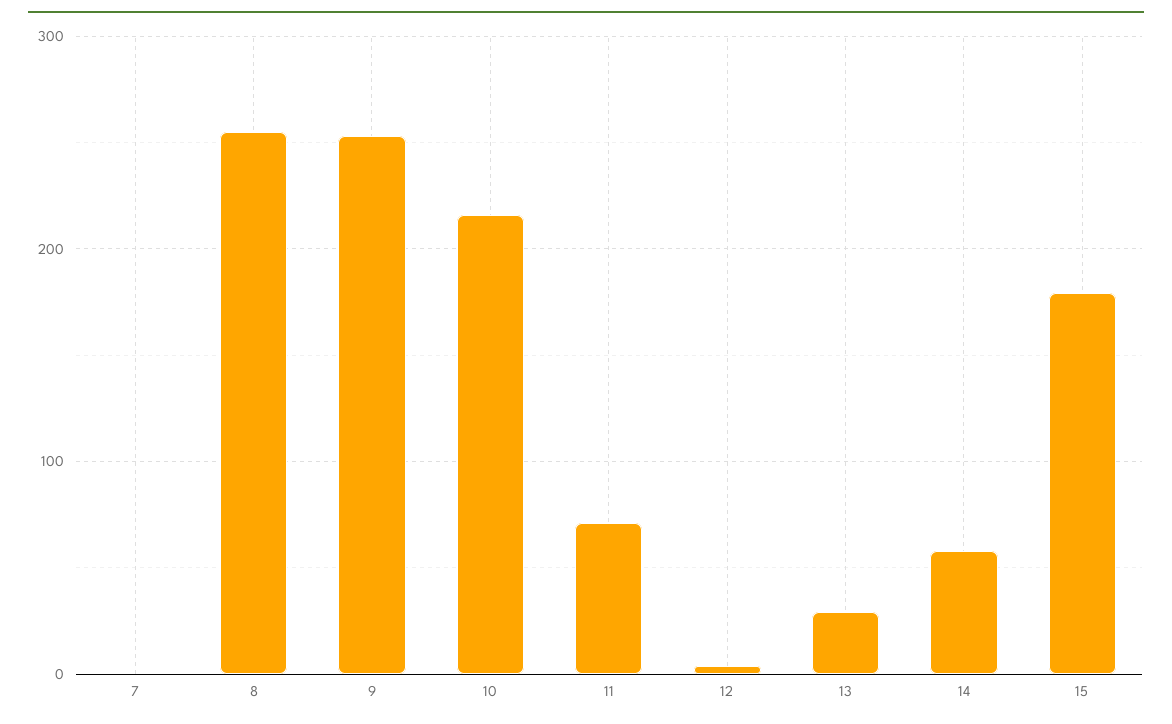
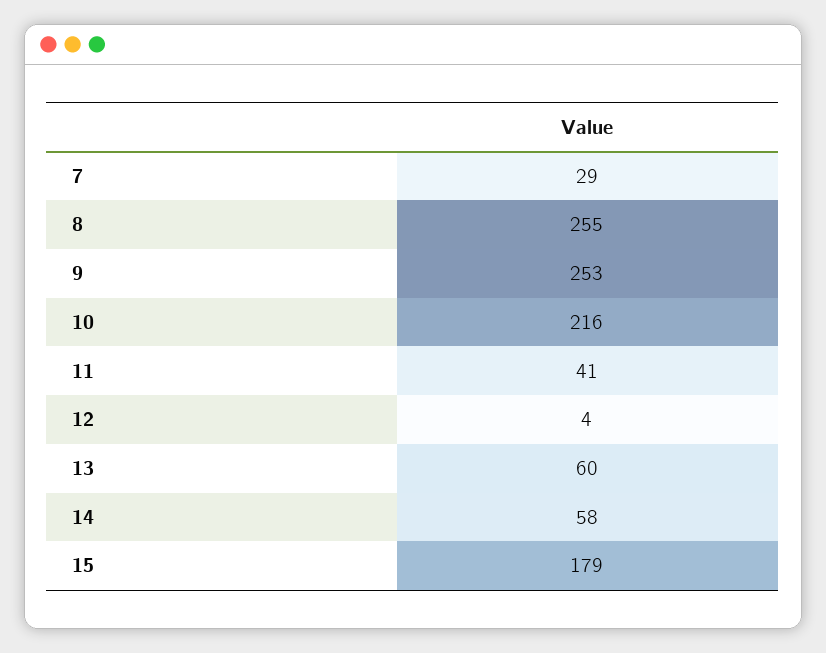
  {
-   "7": 0,
+   "7": 29,
    "8": 255,
    "9": 253,
    "10": 216,
-   "11": 70,
+   "11": 41,
    "12": 4,
-   "13": 30,
+   "13": 60,
    "14": 58,
    "15": 179
  }

